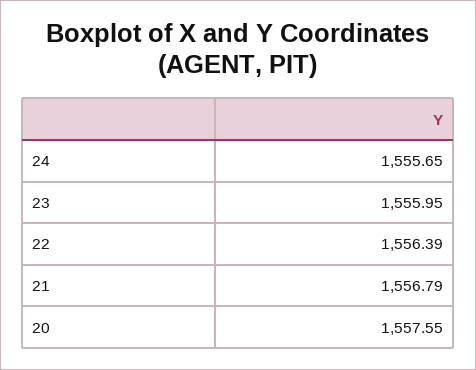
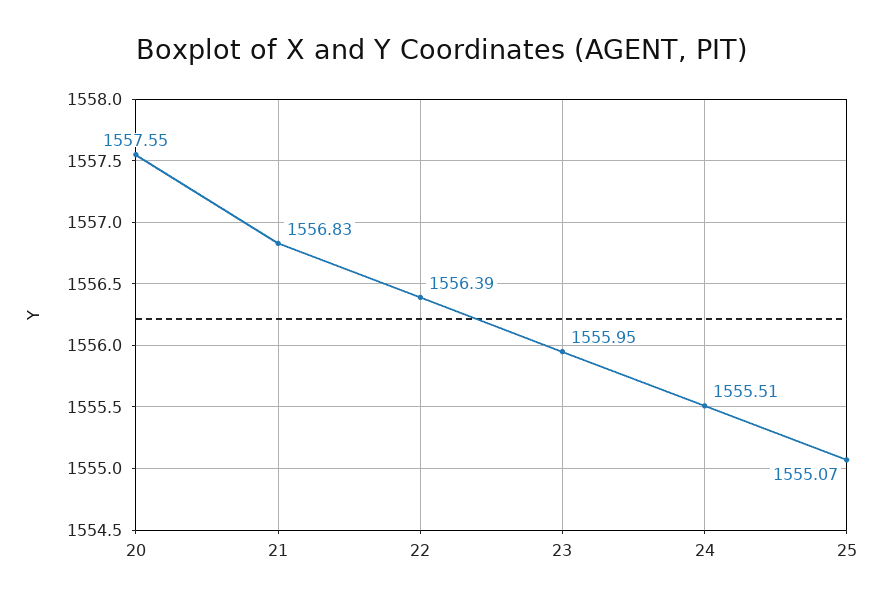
  {
-   "24": 1555.65,
+   "24": 1555.51,
    "23": 1555.95,
    "22": 1556.39,
-   "21": 1556.79,
+   "21": 1556.83,
-   "20": 1557.55
+   "20": 1557.55,
+   "25": 1555.07
  }

